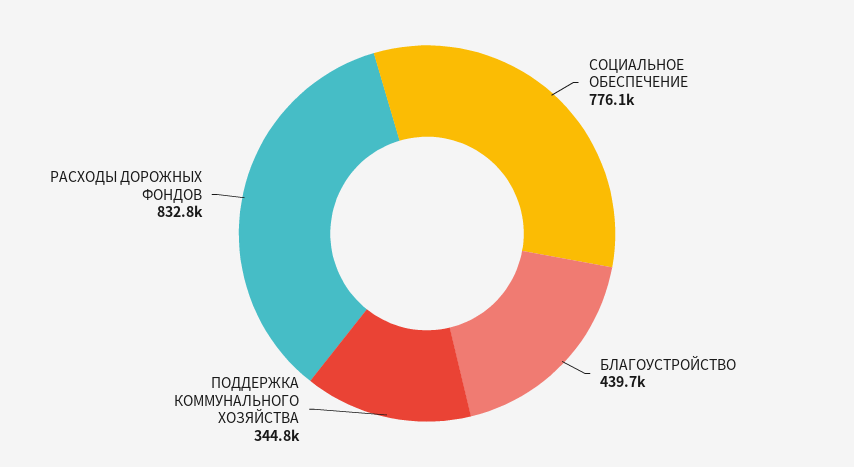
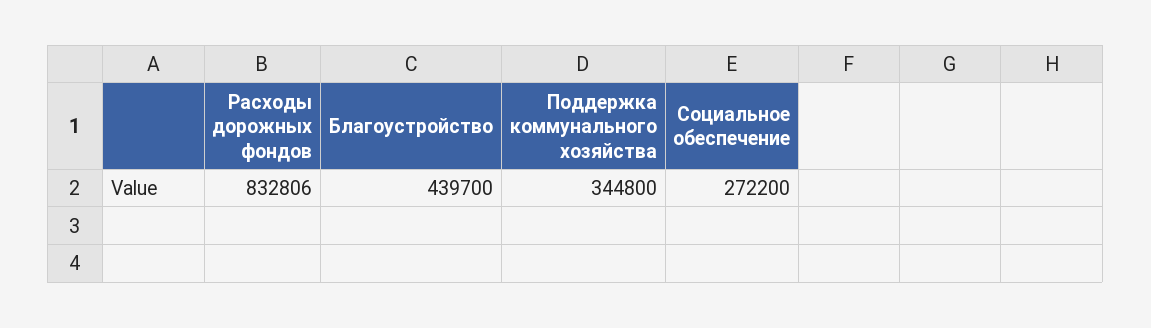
  {
-   "СОЦИАЛЬНОЕ ОБЕСПЕЧЕНИЕ": 776100,
+   "СОЦИАЛЬНОЕ ОБЕСПЕЧЕНИЕ": 272200,
    "БЛАГОУСТРОЙСТВО": 439700,
    "ПОДДЕРЖКА КОММУНАЛЬНОГО ХОЗЯЙСТВА": 344800,
    "РАСХОДЫ ДОРОЖНЫХ ФОНДОВ": 832806
  }

